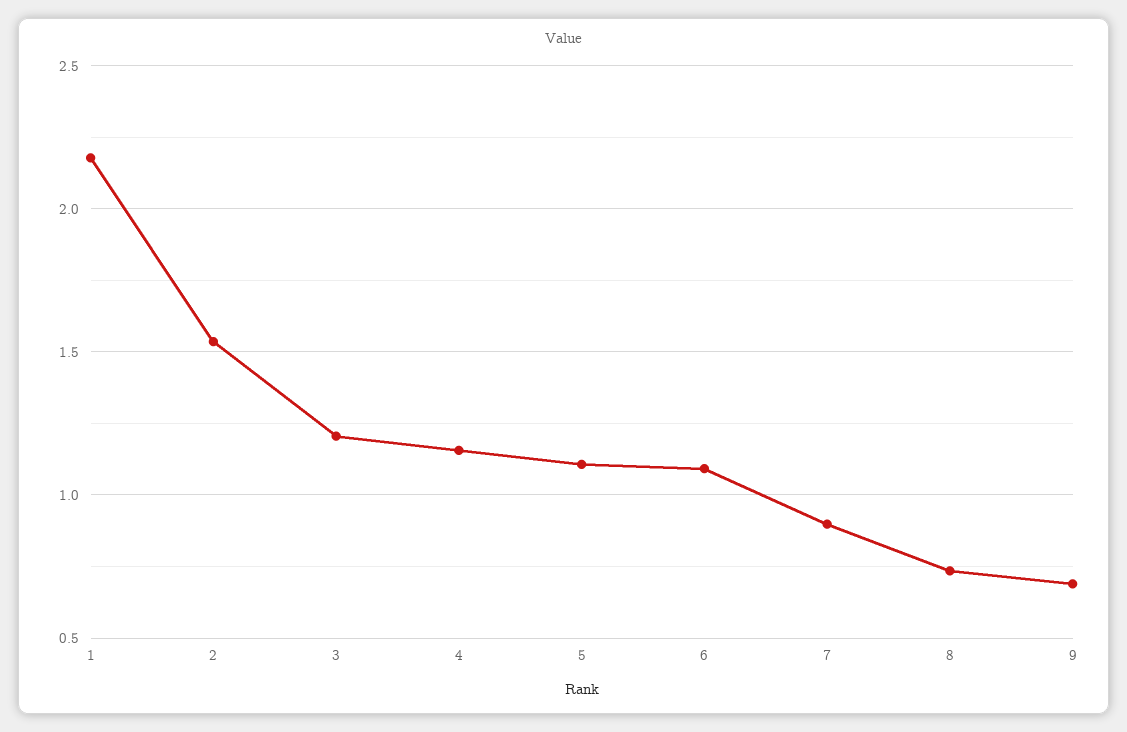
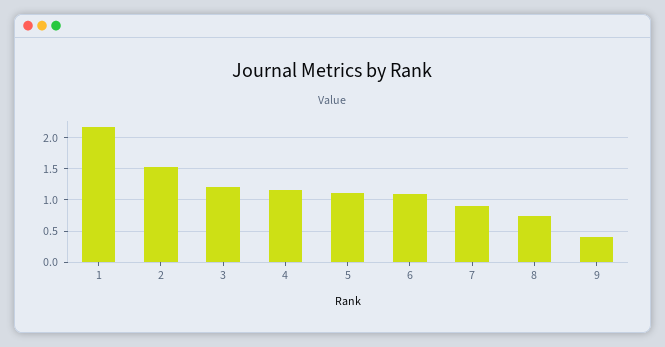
  {
    "1": 2.2,
    "2": 1.55,
    "3": 1.2,
    "4": 1.15,
    "5": 1.1,
    "6": 1.1,
    "7": 0.9,
    "8": 0.75,
-   "9": 0.7
+   "9": 0.4
  }

